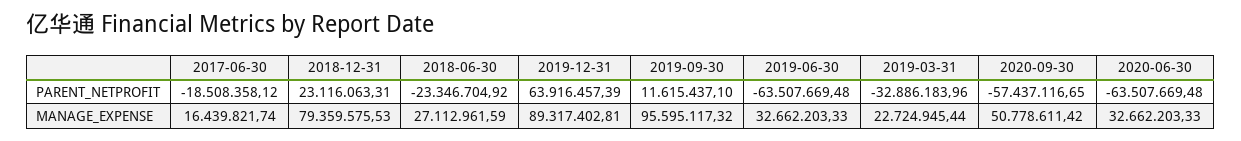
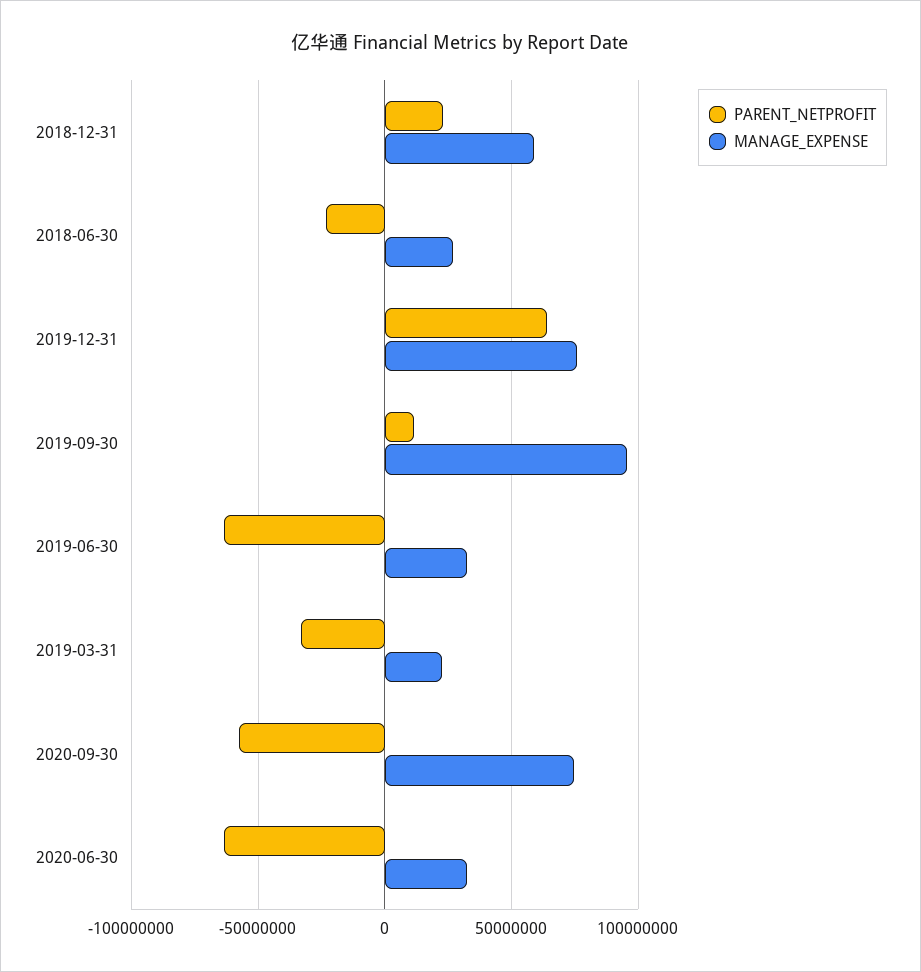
  {
    "PARENT_NETPROFIT": {
-     "2017-06-30": -18508358.12,
      "2018-12-31": 23116063.31,
      "2018-06-30": -23346704.92,
      "2019-12-31": 63916457.39,
      "2019-09-30": 11615437.1,
      "2019-06-30": -63507669.48,
      "2019-03-31": -32886183.96,
      "2020-09-30": -57437116.65,
      "2020-06-30": -63507669.48
    },
    "MANAGE_EXPENSE": {
-     "2017-06-30": 16439821.74,
-     "2018-12-31": 79359575.53,
+     "2018-12-31": 60000000,
      "2018-06-30": 27112961.59,
-     "2019-12-31": 89317402.81,
+     "2019-12-31": 75000000,
      "2019-09-30": 95595117.32,
      "2019-06-30": 32662203.33,
      "2019-03-31": 22724945.44,
-     "2020-09-30": 50778611.42,
+     "2020-09-30": 75000000,
      "2020-06-30": 32662203.33
    }
  }

